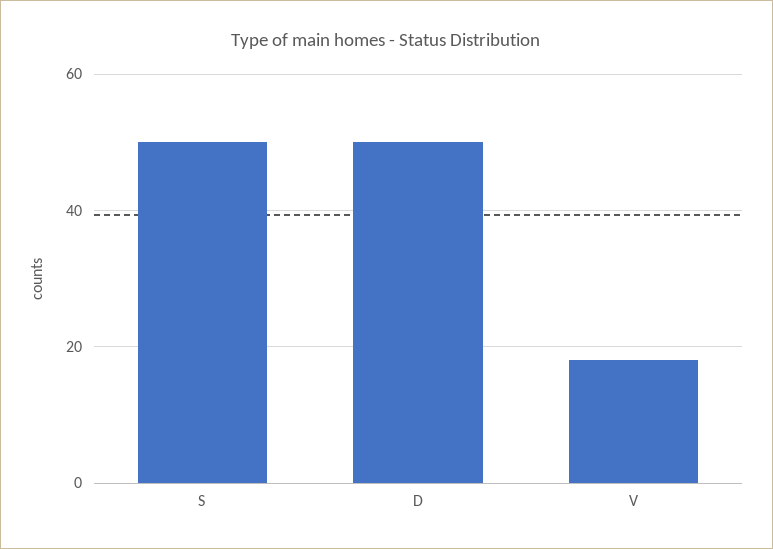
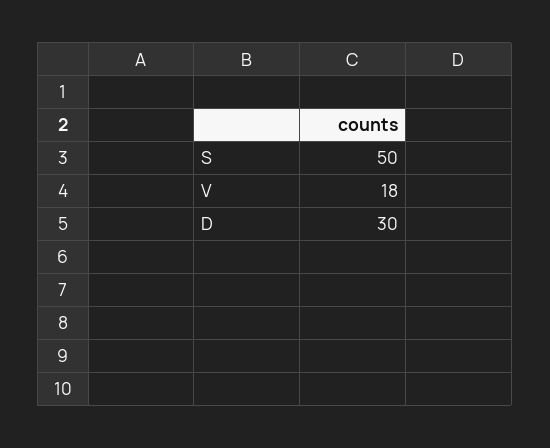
  {
    "S": 50,
-   "D": 50,
+   "D": 30,
    "V": 18
  }

